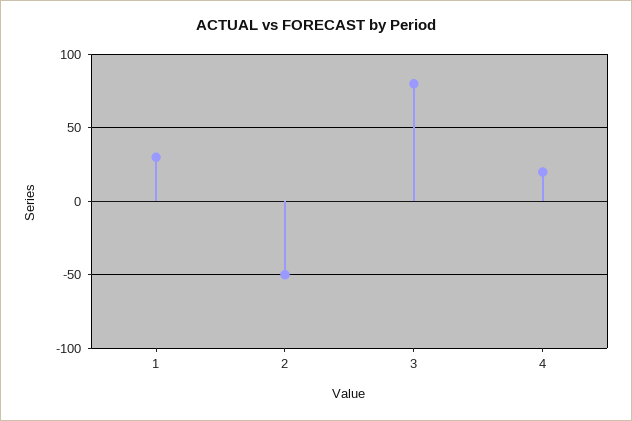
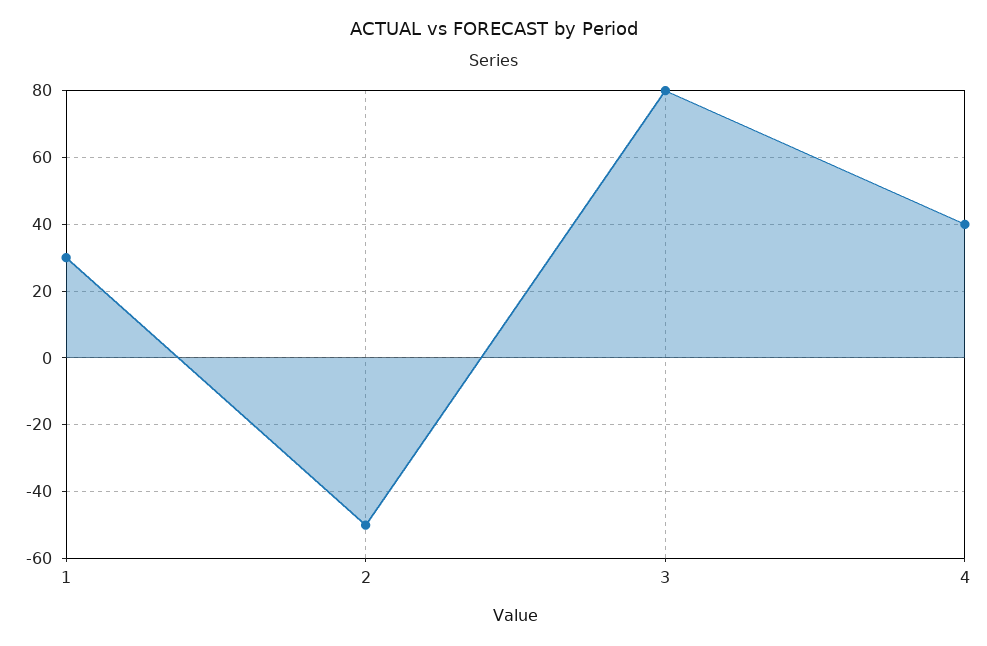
  {
    "1": 30,
    "2": -50,
    "3": 80,
-   "4": 20
+   "4": 40
  }

